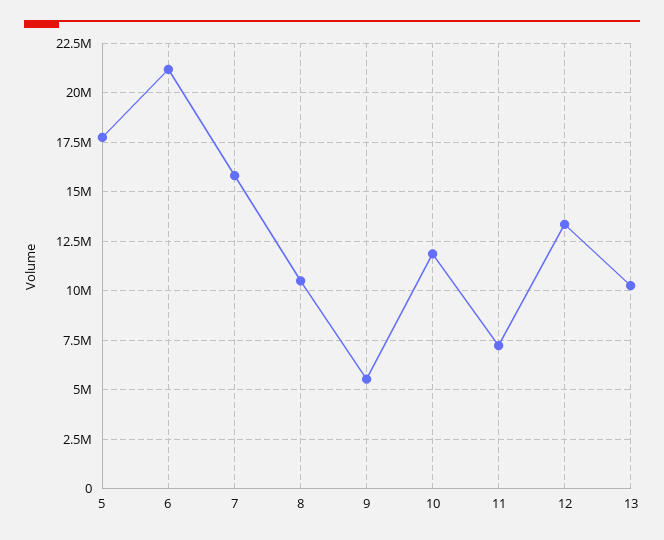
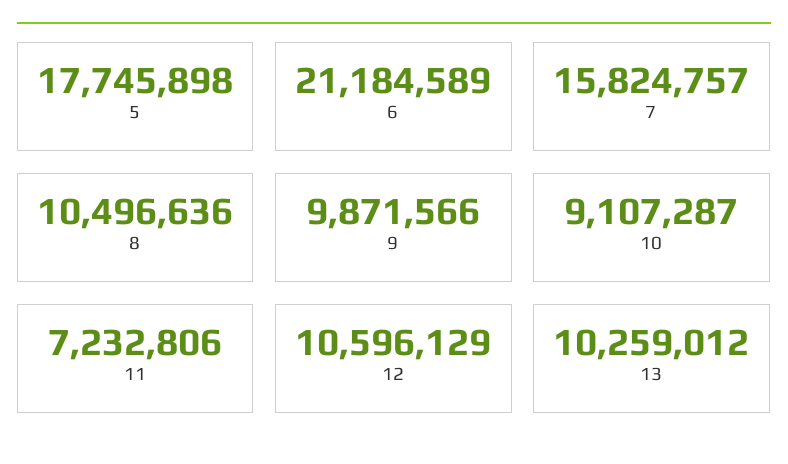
  {
    "5": 17745898,
    "6": 21184589,
    "7": 15824757,
    "8": 10496636,
-   "9": 5500000,
+   "9": 9871566,
-   "10": 12000000,
+   "10": 9107287,
    "11": 7232806,
-   "12": 13500000,
+   "12": 10596129,
    "13": 10259012
  }

